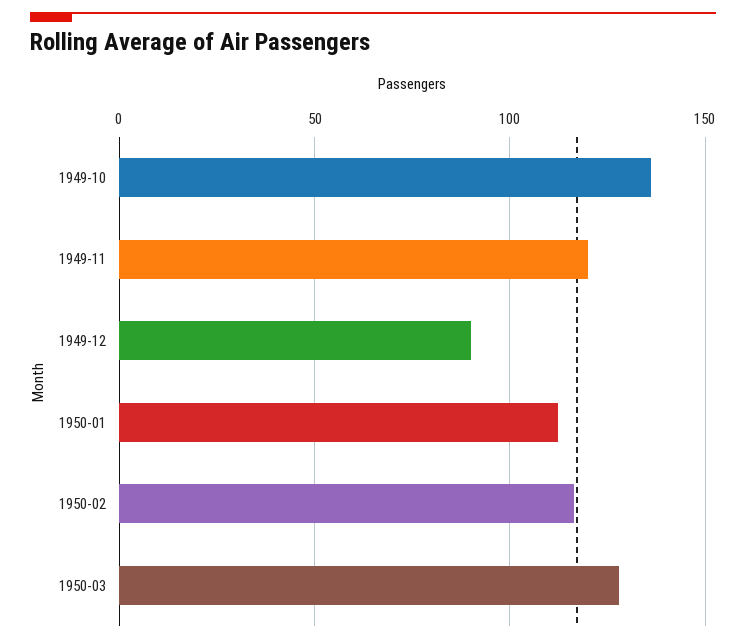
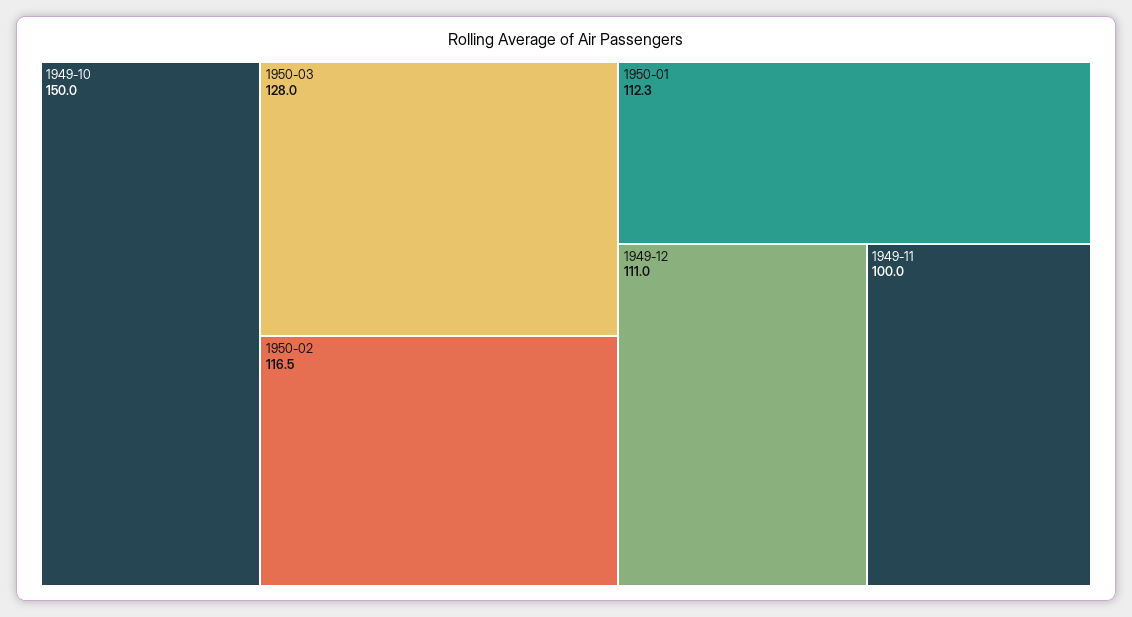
  {
-   "1949-10": 135,
+   "1949-10": 150,
-   "1949-11": 120,
+   "1949-11": 100,
-   "1949-12": 90,
+   "1949-12": 111,
    "1950-01": 112.3,
    "1950-02": 116.5,
    "1950-03": 128
  }

